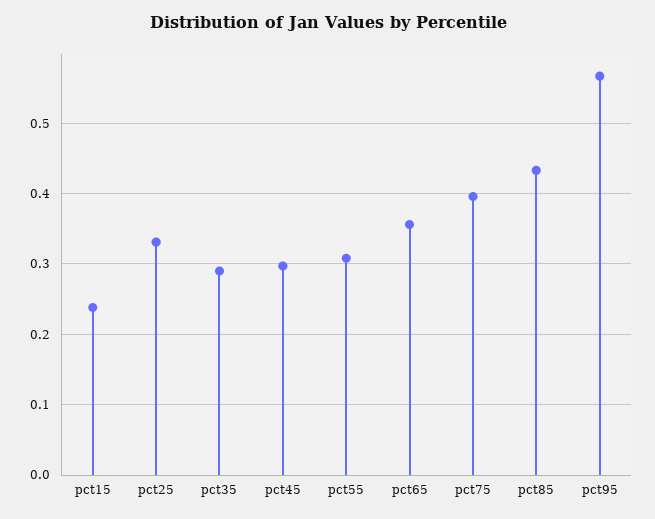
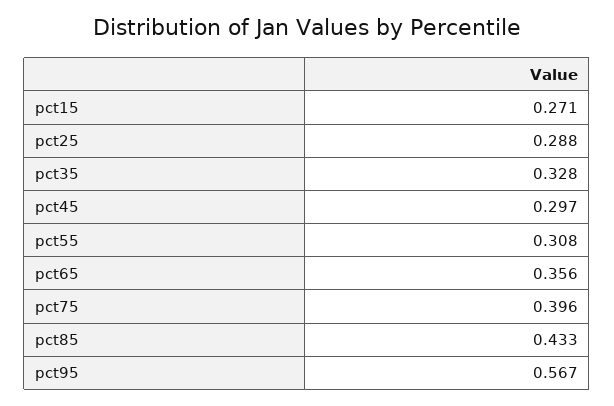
  {
-   "pct15": 0.24,
+   "pct15": 0.271,
-   "pct25": 0.33,
+   "pct25": 0.288,
-   "pct35": 0.29,
+   "pct35": 0.328,
    "pct45": 0.297,
    "pct55": 0.308,
    "pct65": 0.356,
    "pct75": 0.396,
    "pct85": 0.433,
    "pct95": 0.567
  }

